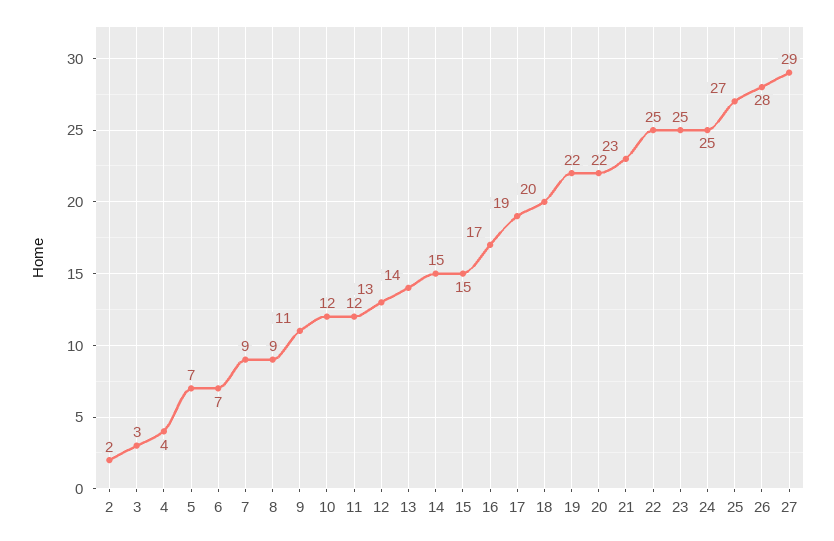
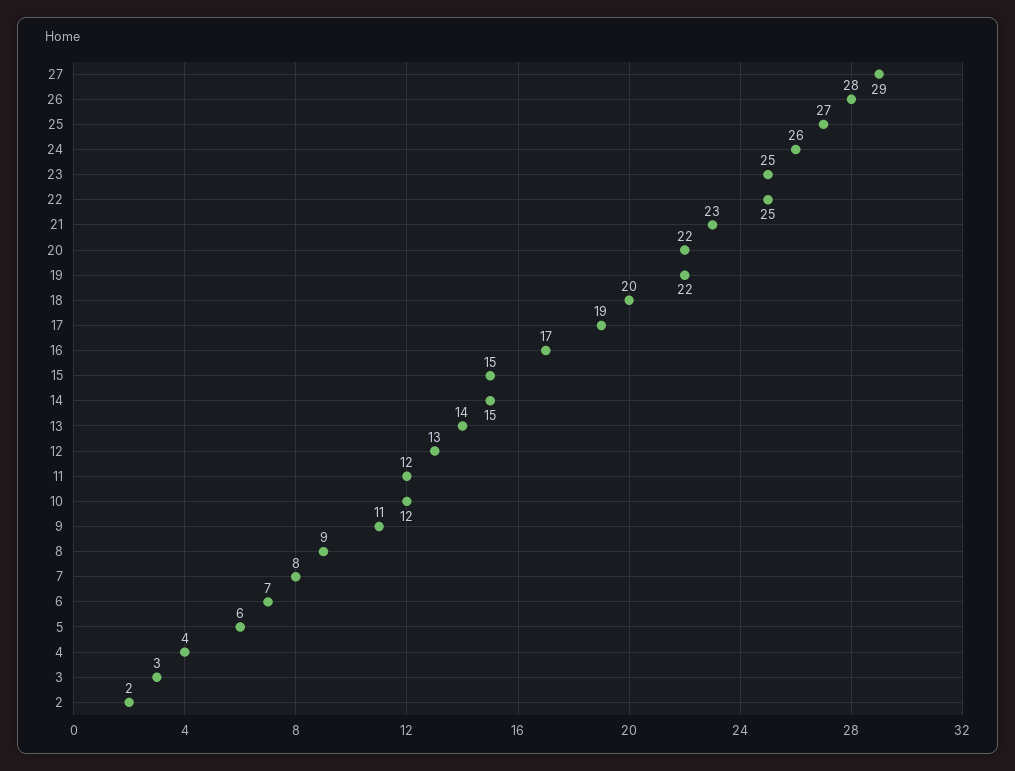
  {
    "2": 2,
    "3": 3,
    "4": 4,
-   "5": 7,
+   "5": 6,
    "6": 7,
-   "7": 9,
+   "7": 8,
    "8": 9,
    "9": 11,
    "10": 12,
    "11": 12,
    "12": 13,
    "13": 14,
    "14": 15,
    "15": 15,
    "16": 17,
    "17": 19,
    "18": 20,
    "19": 22,
    "20": 22,
    "21": 23,
    "22": 25,
    "23": 25,
-   "24": 25,
+   "24": 26,
    "25": 27,
    "26": 28,
    "27": 29
  }

